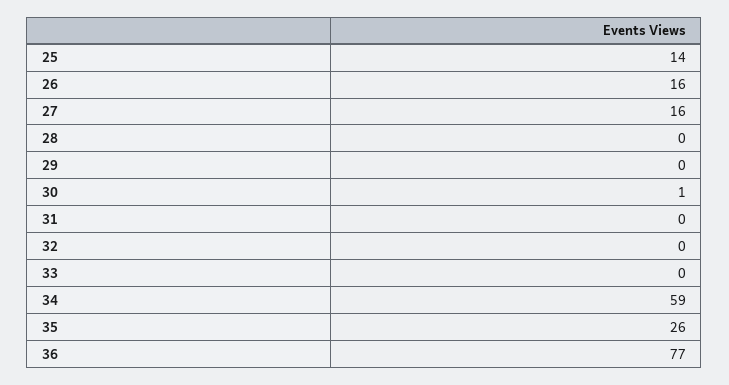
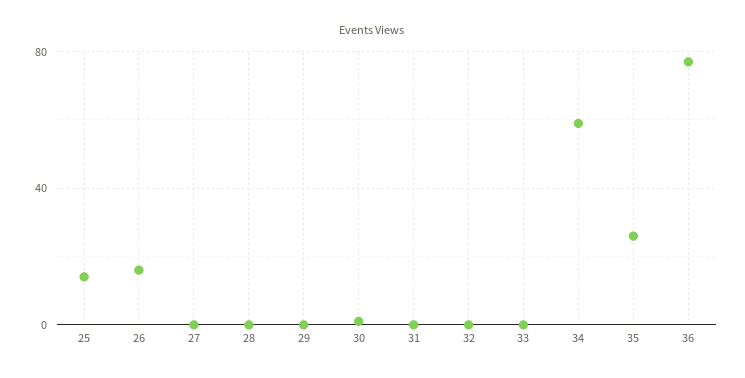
  {
    "25": 14,
    "26": 16,
-   "27": 16,
+   "27": 0,
    "28": 0,
    "29": 0,
    "30": 1,
    "31": 0,
    "32": 0,
    "33": 0,
    "34": 59,
    "35": 26,
    "36": 77
  }

